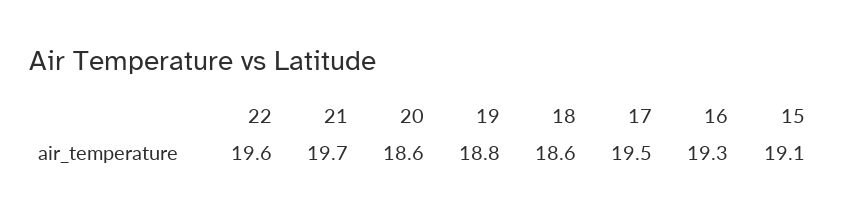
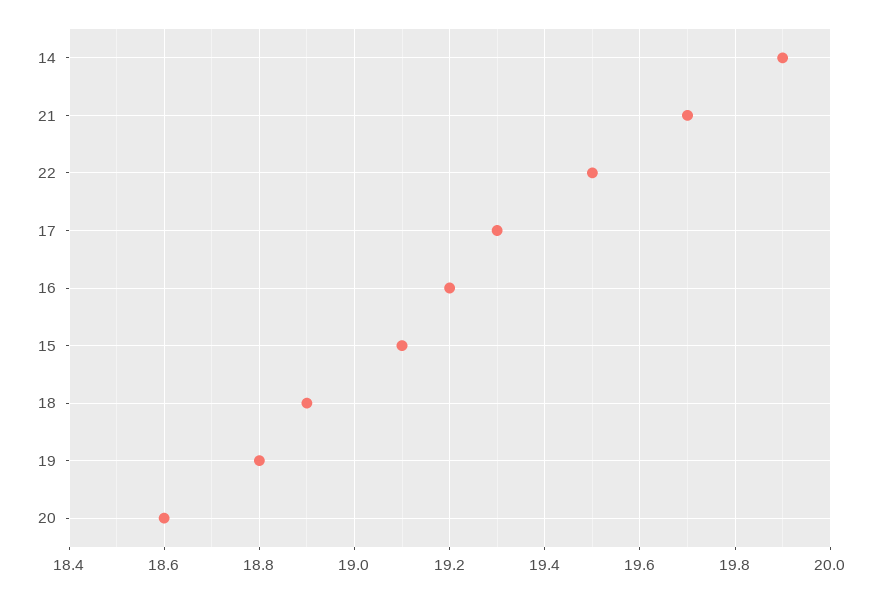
  {
-   "22": 19.6,
+   "22": 19.5,
    "21": 19.7,
    "20": 18.6,
    "19": 18.8,
-   "18": 18.6,
+   "18": 18.9,
-   "17": 19.5,
+   "17": 19.3,
-   "16": 19.3,
+   "16": 19.2,
-   "15": 19.1
+   "15": 19.1,
+   "14": 19.9
  }

